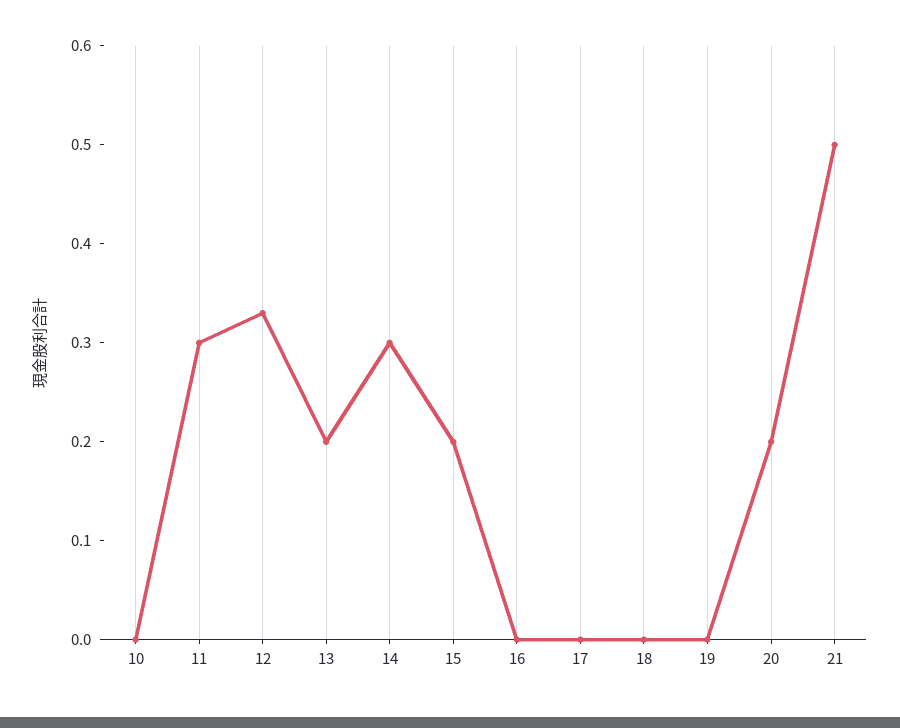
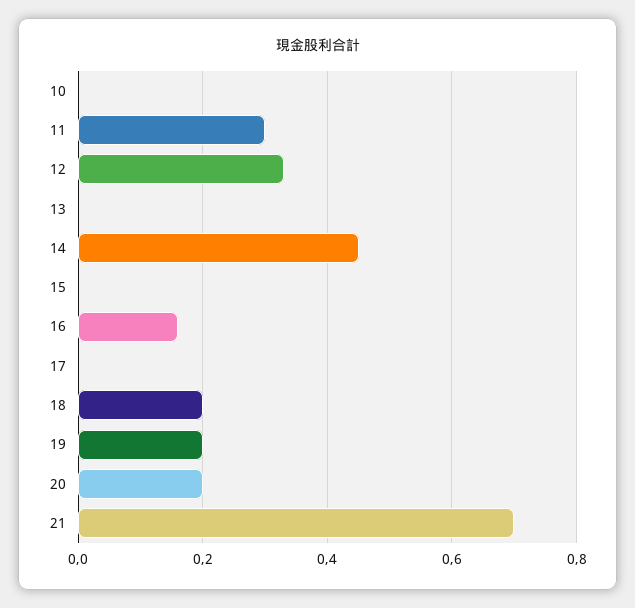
  {
    "10": 0,
    "11": 0.3,
    "12": 0.33,
-   "13": 0.2,
+   "13": 0,
-   "14": 0.3,
+   "14": 0.45,
-   "15": 0.2,
+   "15": 0,
-   "16": 0,
+   "16": 0.15,
    "17": 0,
-   "18": 0,
+   "18": 0.2,
-   "19": 0,
+   "19": 0.2,
    "20": 0.2,
-   "21": 0.5
+   "21": 0.7
  }

